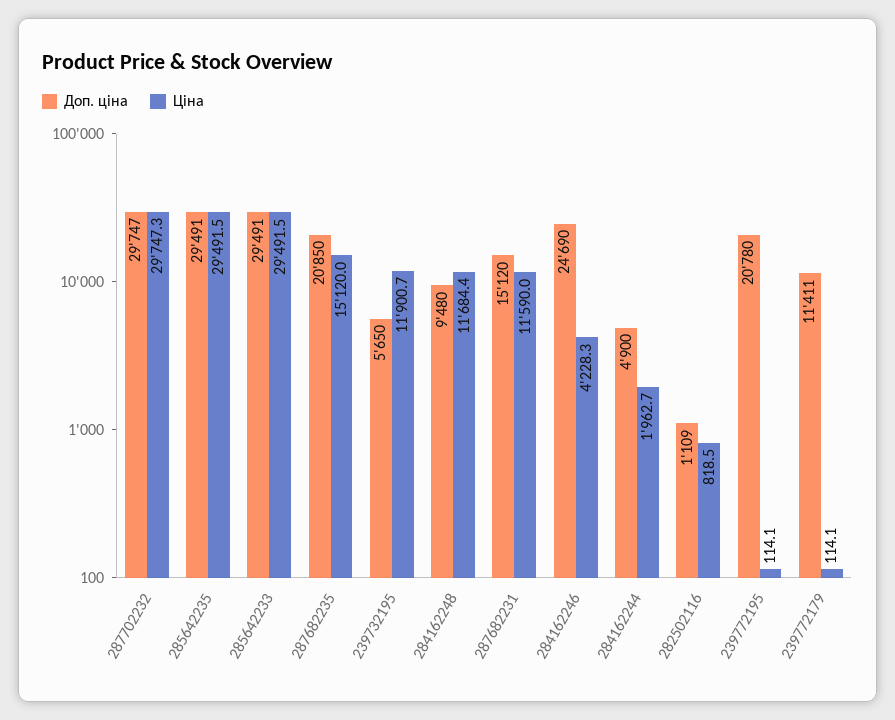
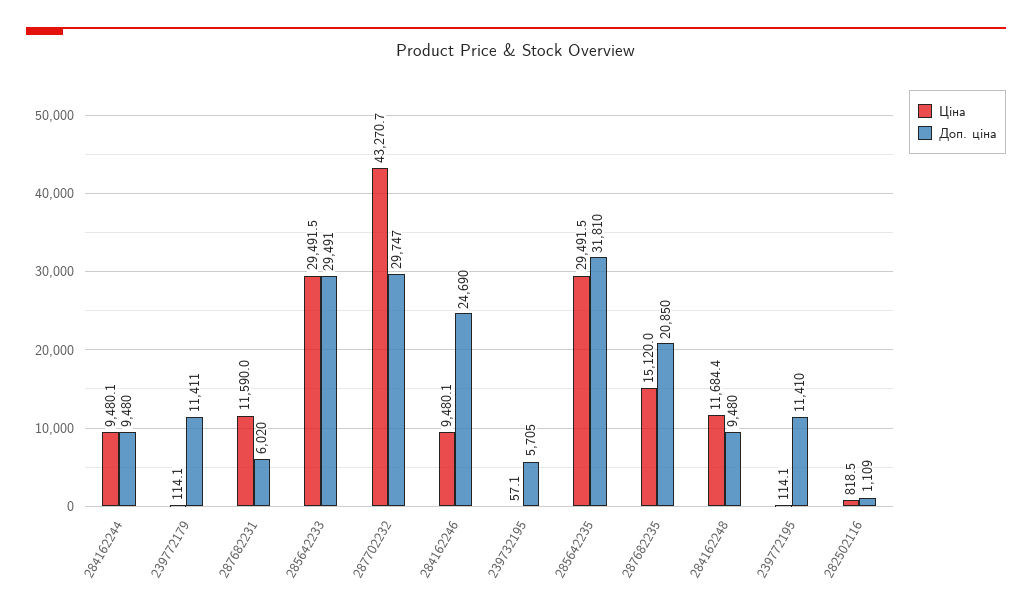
  {
    "Доп. ціна": {
      "287702232": 29747,
-     "285642235": 29491,
+     "285642235": 31810,
      "285642233": 29491,
      "287682235": 20850,
-     "239732195": 5650,
+     "239732195": 5705,
      "284162248": 9480,
-     "287682231": 15120,
+     "287682231": 6020,
      "284162246": 24690,
-     "284162244": 4900,
+     "284162244": 9480,
      "282502116": 1109,
-     "239772195": 20780,
+     "239772195": 11410,
      "239772179": 11411
    },
    "Ціна": {
-     "287702232": 29747.3,
+     "287702232": 43270.7,
      "285642235": 29491.5,
      "285642233": 29491.5,
      "287682235": 15120,
-     "239732195": 11900.7,
+     "239732195": 57.1,
      "284162248": 11684.4,
      "287682231": 11590,
-     "284162246": 4228.3,
+     "284162246": 9480.1,
-     "284162244": 1962.7,
+     "284162244": 9480.1,
      "282502116": 818.5,
      "239772195": 114.1,
      "239772179": 114.1
    }
  }

